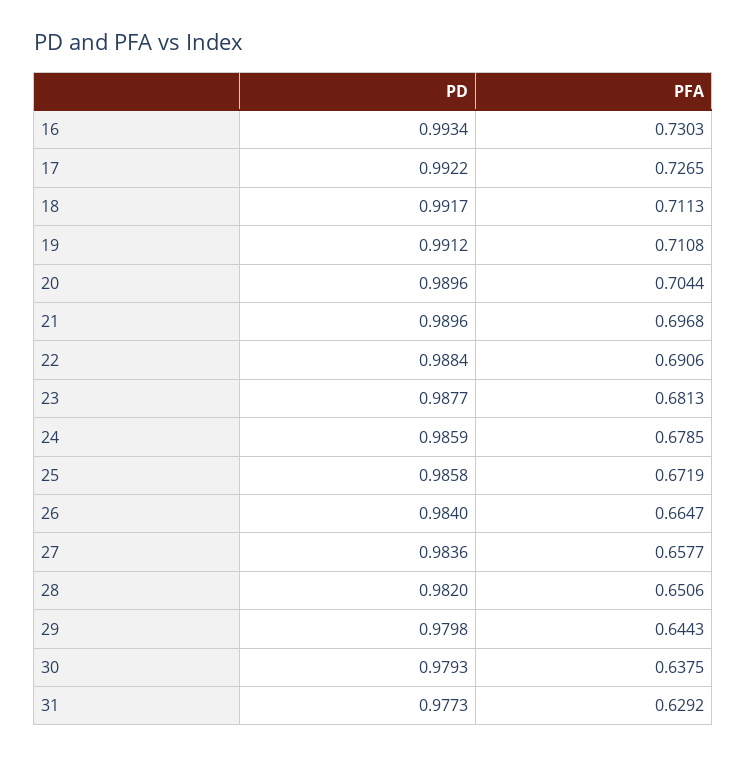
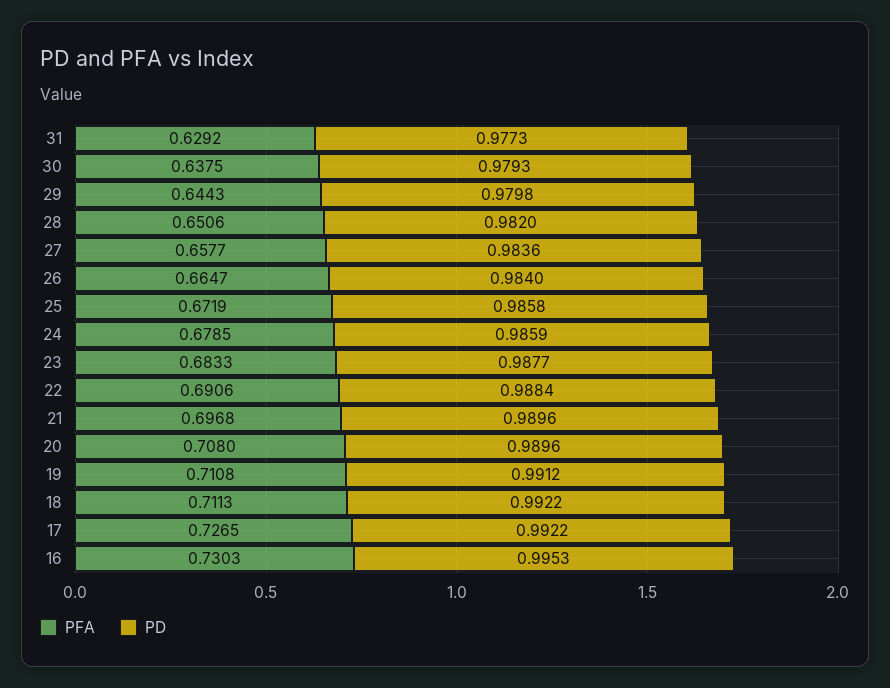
  {
    "PD": {
-     "16": 0.9934,
+     "16": 0.9953,
      "17": 0.9922,
-     "18": 0.9917,
+     "18": 0.9922,
      "19": 0.9912,
      "20": 0.9896,
      "21": 0.9896,
      "22": 0.9884,
      "23": 0.9877,
      "24": 0.9859,
      "25": 0.9858,
      "26": 0.984,
      "27": 0.9836,
      "28": 0.982,
      "29": 0.9798,
      "30": 0.9793,
      "31": 0.9773
    },
    "PFA": {
      "16": 0.7303,
      "17": 0.7265,
      "18": 0.7113,
      "19": 0.7108,
-     "20": 0.7044,
+     "20": 0.708,
      "21": 0.6968,
      "22": 0.6906,
-     "23": 0.6813,
+     "23": 0.6833,
      "24": 0.6785,
      "25": 0.6719,
      "26": 0.6647,
      "27": 0.6577,
      "28": 0.6506,
      "29": 0.6443,
      "30": 0.6375,
      "31": 0.6292
    }
  }

